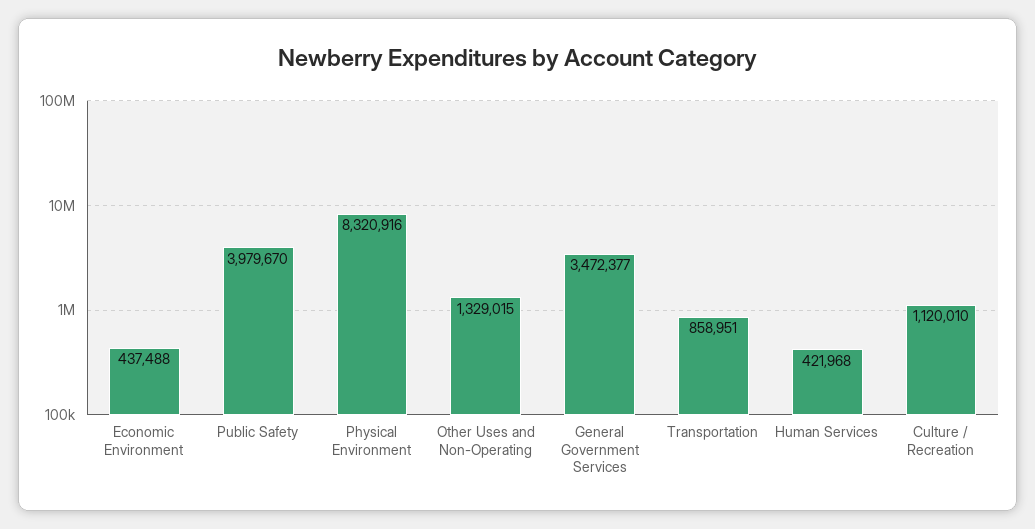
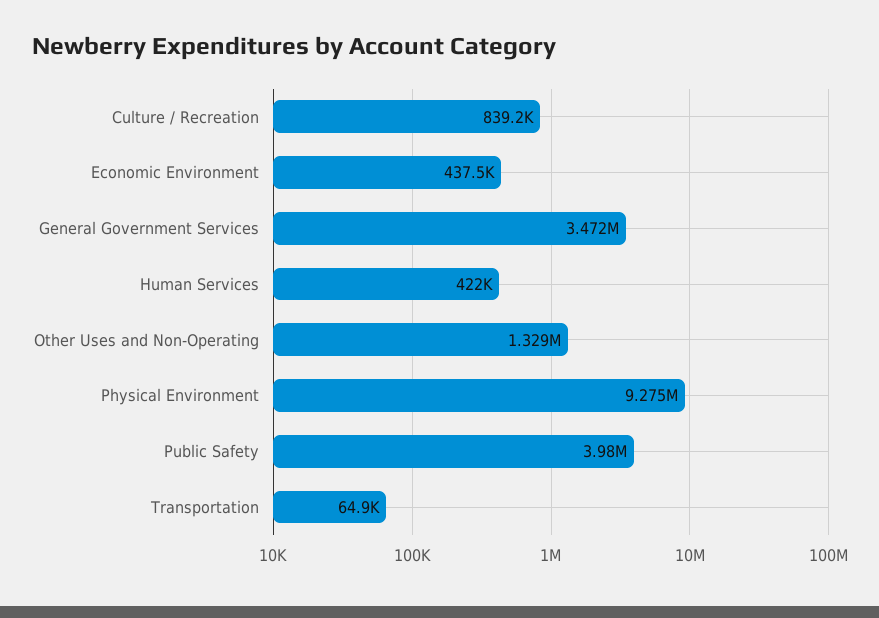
  {
    "Economic Environment": 437488,
    "Public Safety": 3979670,
-   "Physical Environment": 8320916,
+   "Physical Environment": 9275000,
    "Other Uses and Non-Operating": 1329015,
    "General Government Services": 3472377,
-   "Transportation": 858951,
+   "Transportation": 64900,
    "Human Services": 421968,
-   "Culture / Recreation": 1120010
+   "Culture / Recreation": 839200
  }

